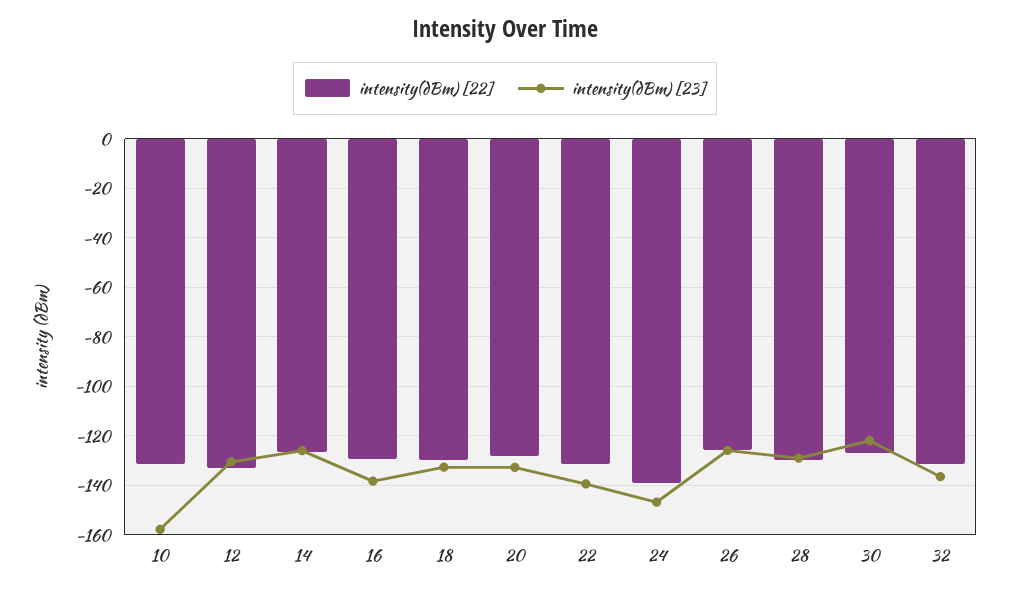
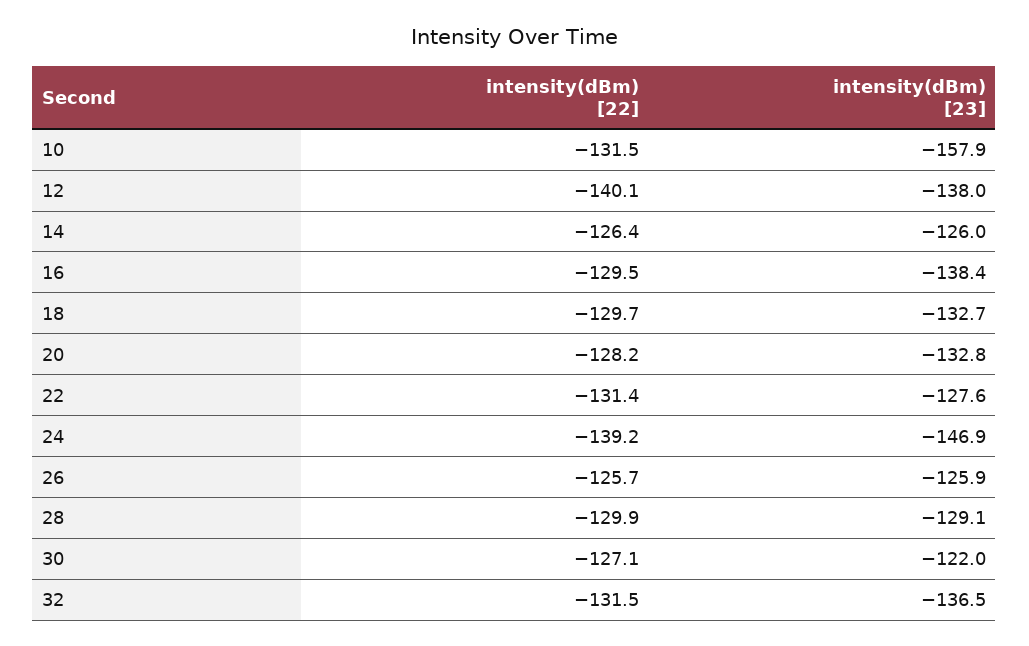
  {
    "intensity(dBm) [22]": {
      "10": -131.5,
-     "12": -132.5,
+     "12": -140.1,
      "14": -126.4,
      "16": -129.5,
      "18": -129.7,
      "20": -128.2,
      "22": -131.4,
      "24": -139.2,
      "26": -125.7,
      "28": -129.9,
      "30": -127.1,
      "32": -131.5
    },
    "intensity(dBm) [23]": {
      "10": -157.9,
-     "12": -130,
+     "12": -138,
      "14": -126,
      "16": -138.4,
      "18": -132.7,
      "20": -132.8,
-     "22": -140,
+     "22": -127.6,
      "24": -146.9,
      "26": -125.9,
      "28": -129.1,
      "30": -122,
      "32": -136.5
    }
  }

